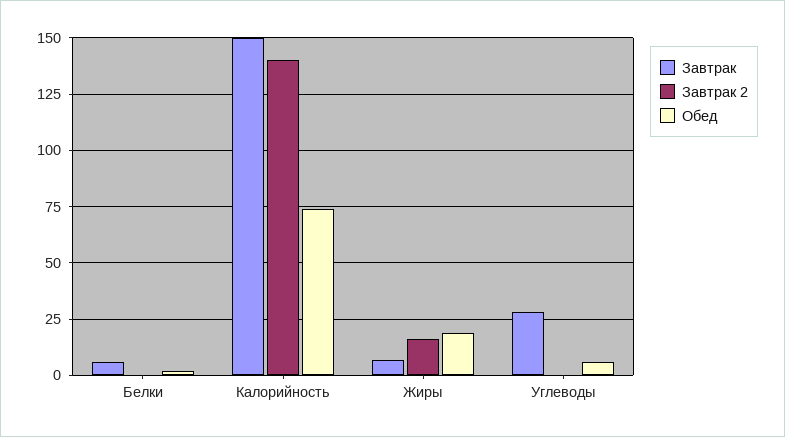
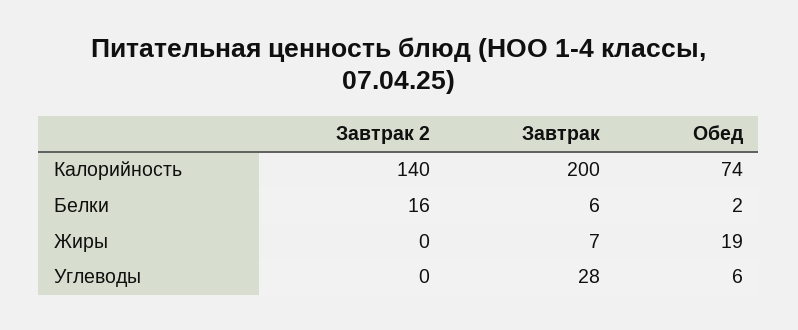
  {
    "Завтрак": {
      "Белки": 6,
-     "Калорийность": 150,
+     "Калорийность": 200,
      "Жиры": 7,
      "Углеводы": 28
    },
    "Завтрак 2": {
-     "Белки": 0,
+     "Белки": 16,
      "Калорийность": 140,
-     "Жиры": 15,
+     "Жиры": 0,
      "Углеводы": 0
    },
    "Обед": {
      "Белки": 2,
      "Калорийность": 74,
      "Жиры": 19,
      "Углеводы": 6
    }
  }

